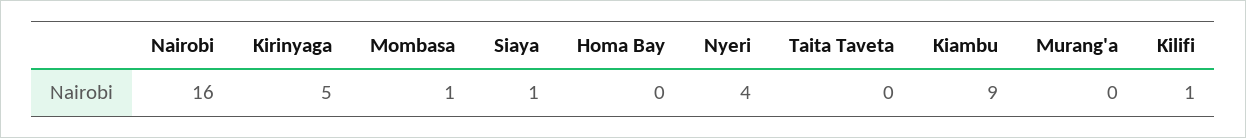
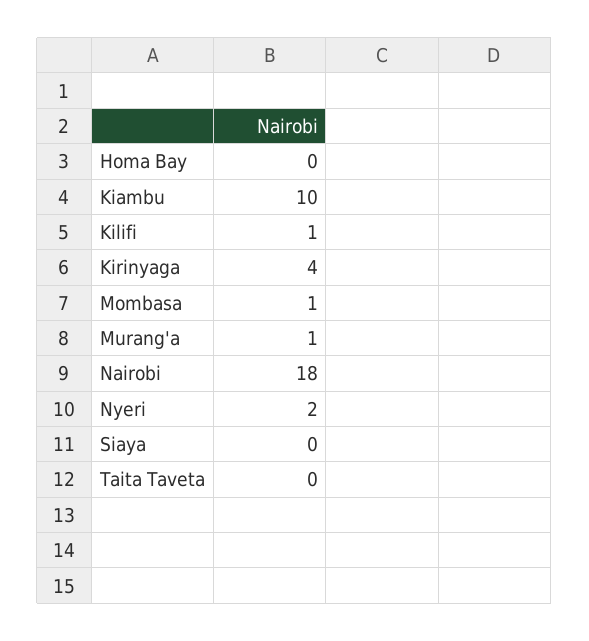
  {
-   "Nairobi": 16,
+   "Nairobi": 18,
-   "Kirinyaga": 5,
+   "Kirinyaga": 4,
    "Mombasa": 1,
-   "Siaya": 1,
+   "Siaya": 0,
    "Homa Bay": 0,
-   "Nyeri": 4,
+   "Nyeri": 2,
    "Taita Taveta": 0,
-   "Kiambu": 9,
+   "Kiambu": 10,
-   "Murang'a": 0,
+   "Murang'a": 1,
    "Kilifi": 1
  }

